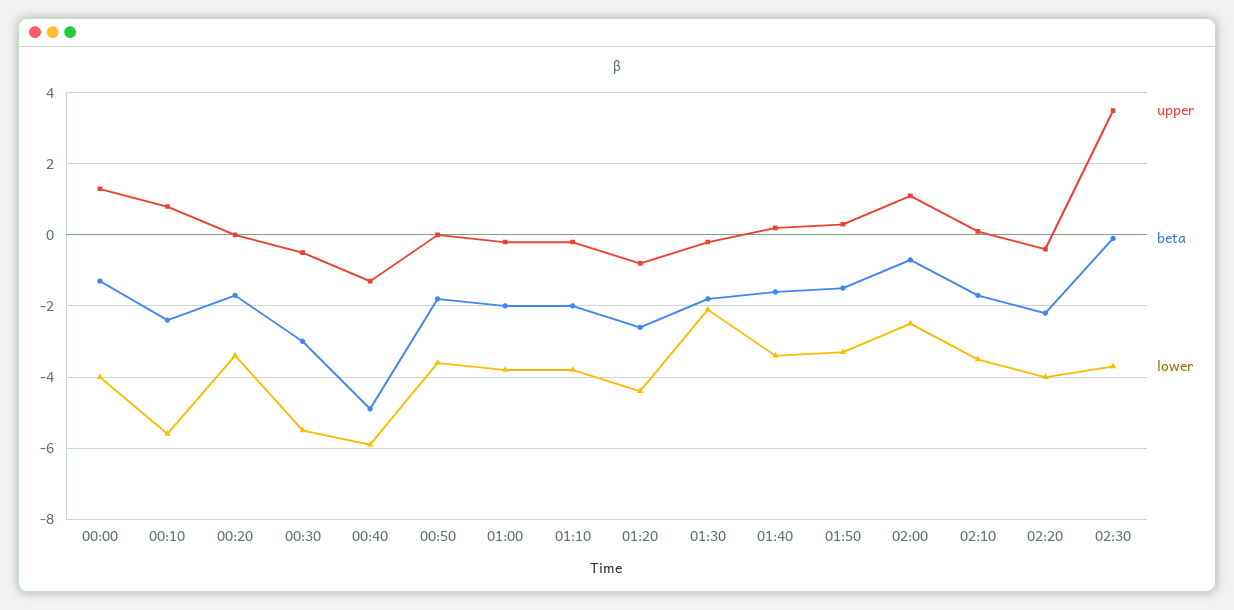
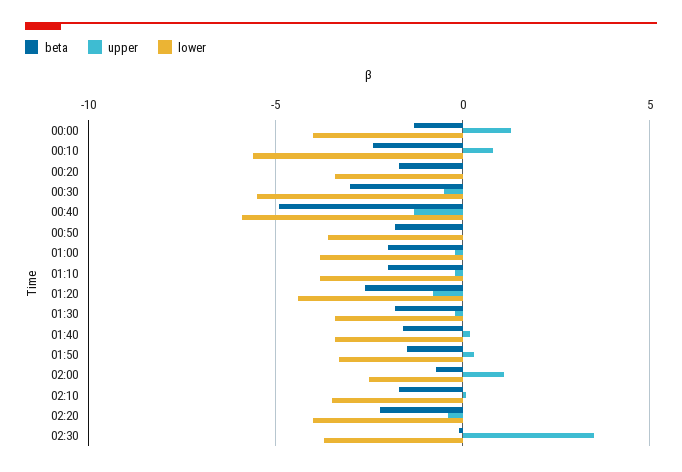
  {
    "upper": {
      "00:00": 1.5,
      "00:10": 1,
      "00:20": 0,
      "00:30": -0.5,
      "00:40": -1.5,
      "00:50": 0,
      "01:00": 0,
      "01:10": 0,
      "01:20": -1,
      "01:30": 0,
      "01:40": 0,
      "01:50": 0.5,
      "02:00": 1,
      "02:10": 0,
      "02:20": -0.5,
      "02:30": 3.5
    },
    "beta": {
      "00:00": -1.5,
      "00:10": -2.5,
      "00:20": -1.5,
      "00:30": -3,
      "00:40": -5,
      "00:50": -2,
      "01:00": -2,
      "01:10": -2,
      "01:20": -2.5,
      "01:30": -2,
      "01:40": -1.5,
      "01:50": -1.5,
      "02:00": -0.5,
      "02:10": -1.5,
      "02:20": -2,
      "02:30": 0
    },
    "lower": {
      "00:00": -4,
      "00:10": -5.5,
      "00:20": -3.5,
      "00:30": -5.5,
      "00:40": -6,
      "00:50": -3.5,
      "01:00": -4,
      "01:10": -4,
      "01:20": -4.5,
-     "01:30": -2,
+     "01:30": -3.5,
      "01:40": -3.5,
      "01:50": -3.5,
      "02:00": -2.5,
      "02:10": -3.5,
      "02:20": -4,
      "02:30": -3.5
    }
  }

